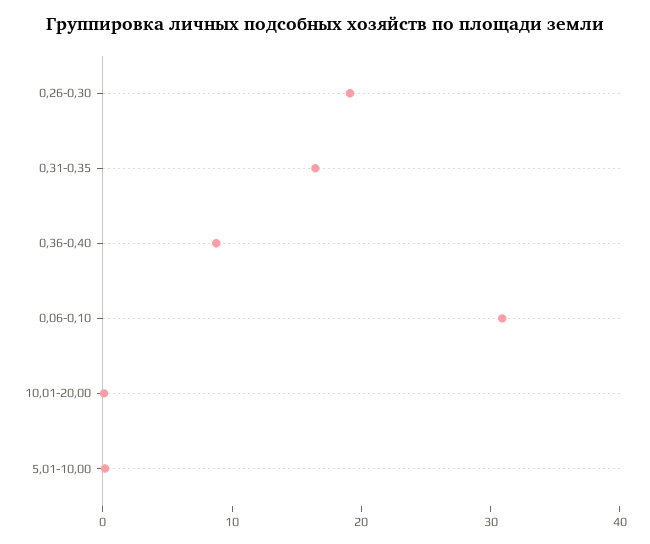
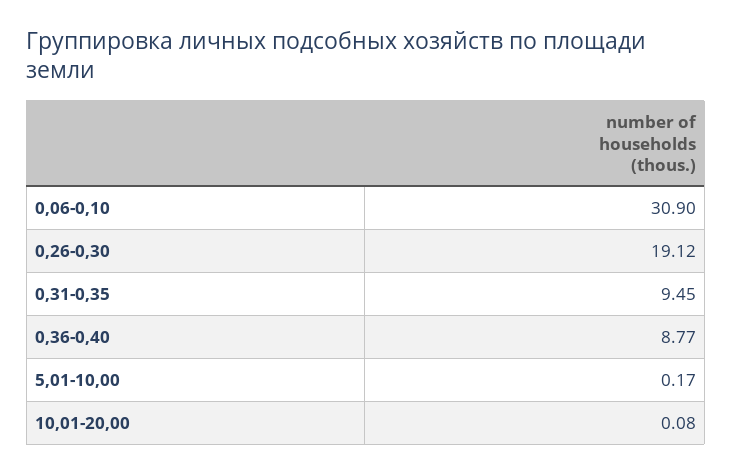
  {
    "0,26-0,30": 19.12,
-   "0,31-0,35": 16,
+   "0,31-0,35": 9.45,
    "0,36-0,40": 8.77,
    "0,06-0,10": 30.9,
    "10,01-20,00": 0.08,
    "5,01-10,00": 0.17
  }

